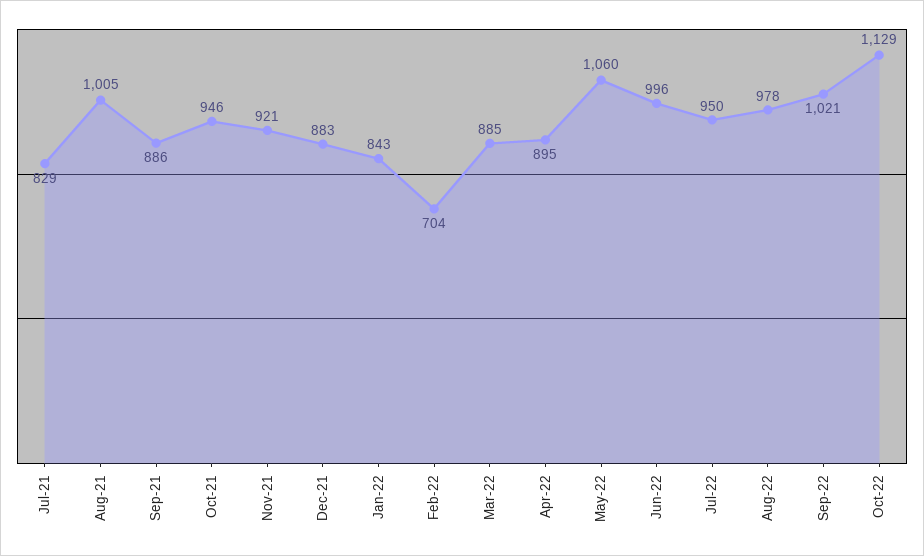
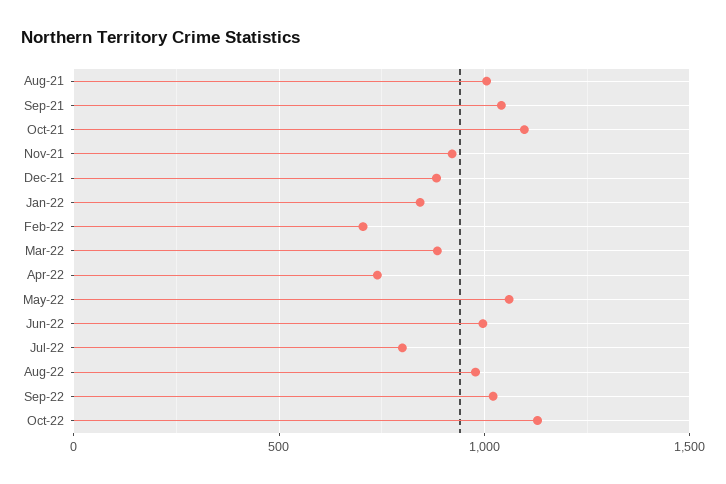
  {
-   "Jul-21": 829,
    "Aug-21": 1005,
-   "Sep-21": 886,
+   "Sep-21": 1050,
-   "Oct-21": 946,
+   "Oct-21": 1100,
    "Nov-21": 921,
    "Dec-21": 883,
    "Jan-22": 843,
    "Feb-22": 704,
    "Mar-22": 885,
-   "Apr-22": 895,
+   "Apr-22": 750,
    "May-22": 1060,
    "Jun-22": 996,
-   "Jul-22": 950,
+   "Jul-22": 800,
    "Aug-22": 978,
    "Sep-22": 1021,
    "Oct-22": 1129
  }

